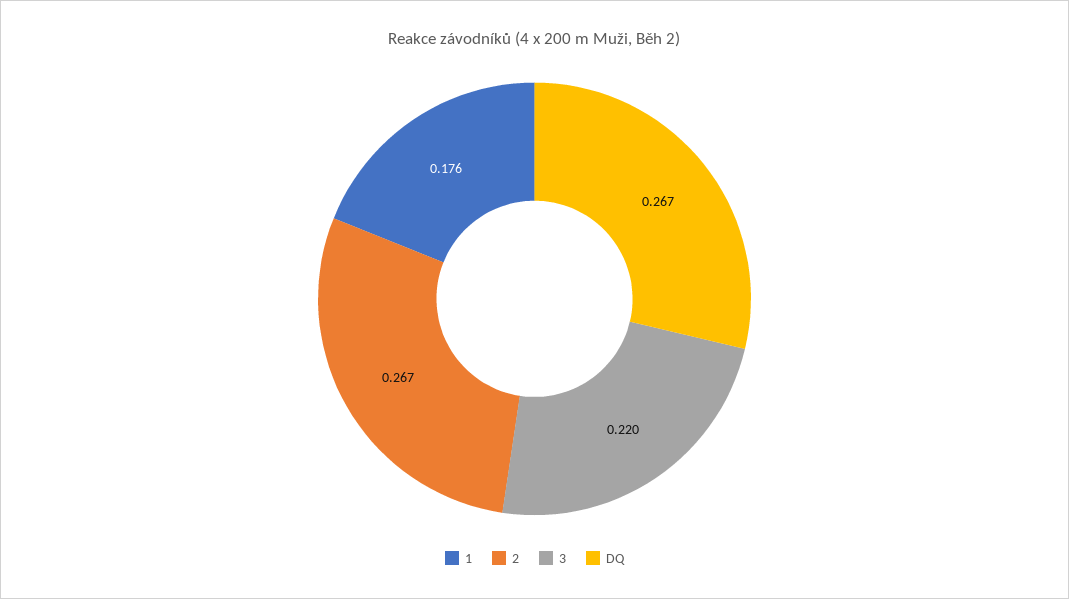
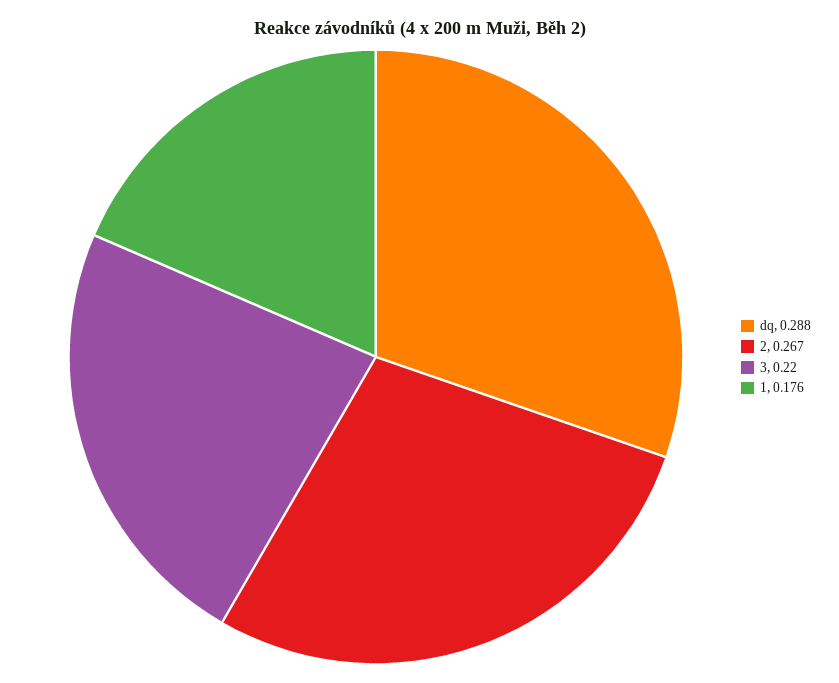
  {
    "1": 0.176,
    "2": 0.267,
    "3": 0.22,
-   "DQ": 0.267
+   "DQ": 0.288
  }

